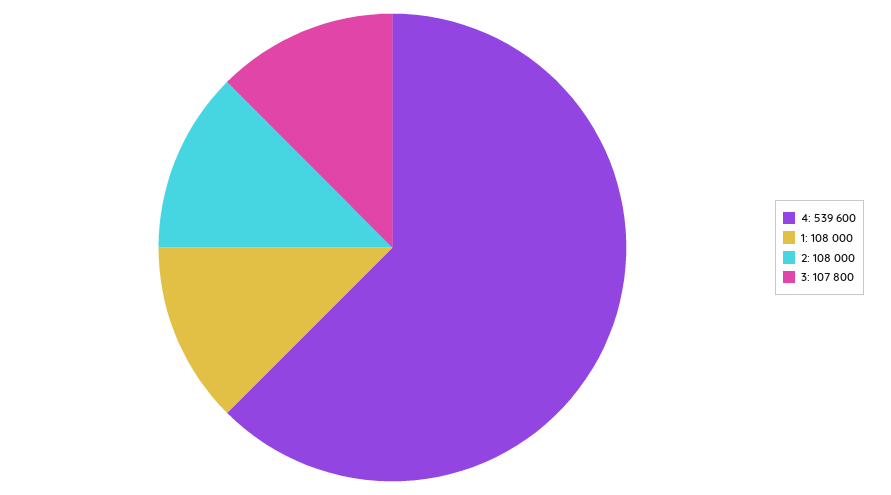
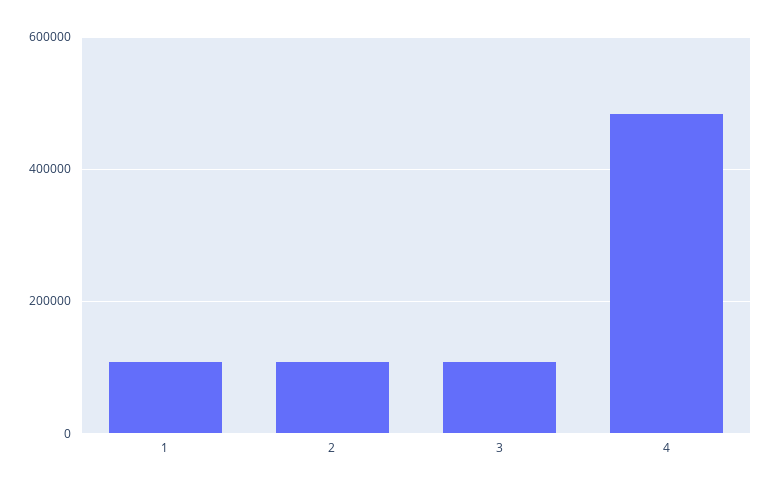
  {
-   "4": 539600,
+   "4": 480000,
    "1": 108000,
    "2": 108000,
    "3": 107800
  }

